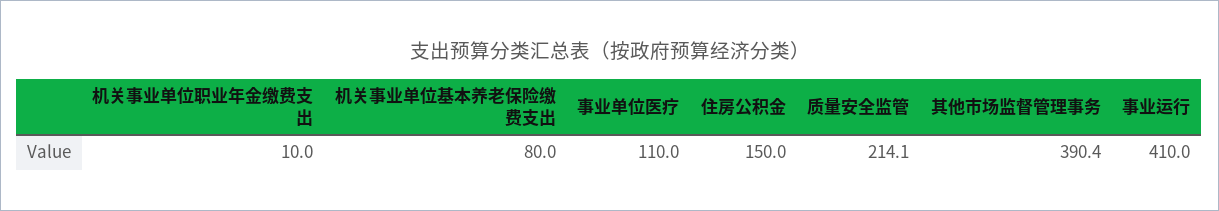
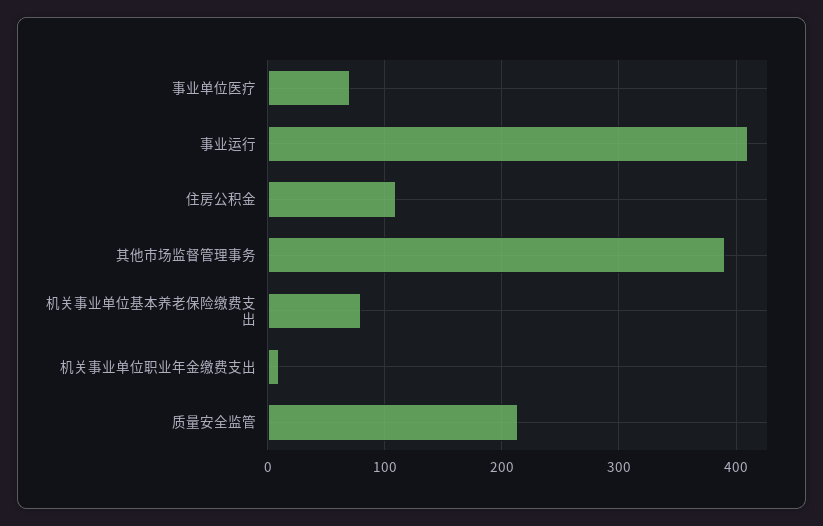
  {
    "机关事业单位职业年金缴费支出": 10,
    "机关事业单位基本养老保险缴费支出": 80,
-   "事业单位医疗": 110,
+   "事业单位医疗": 70,
-   "住房公积金": 150,
+   "住房公积金": 110,
    "质量安全监管": 214.1,
    "其他市场监督管理事务": 390.4,
    "事业运行": 410
  }

